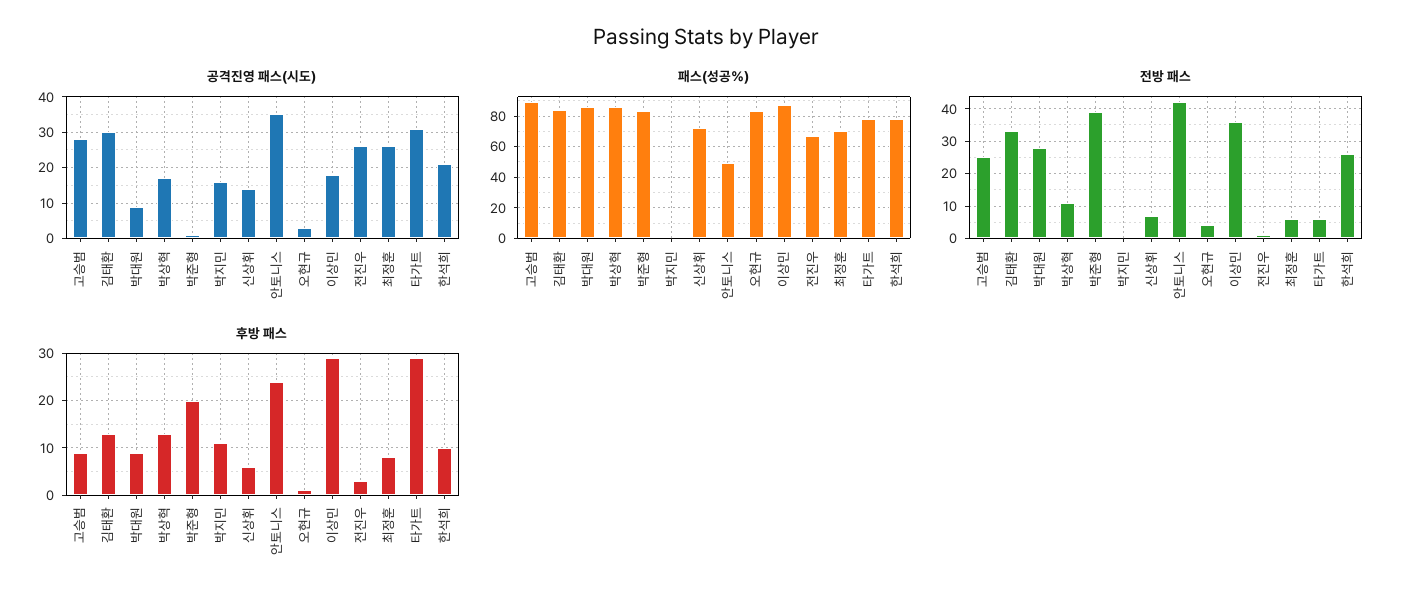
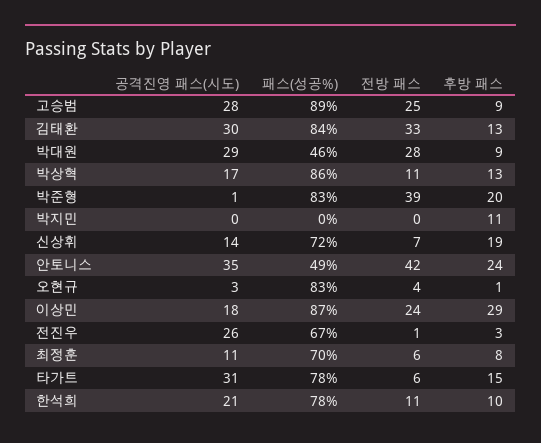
  {
    "공격진영 패스(시도)": {
      "고승범": 28,
      "김태환": 30,
-     "박대원": 10,
+     "박대원": 29,
      "박상혁": 17,
      "박준형": 1,
-     "박지민": 15,
+     "박지민": 0,
      "신상휘": 14,
      "안토니스": 35,
      "오현규": 3,
      "이상민": 18,
      "전진우": 26,
-     "최정훈": 25,
+     "최정훈": 11,
      "타가트": 31,
      "한석희": 21
    },
    "패스(성공%)": {
      "고승범": 89,
      "김태환": 84,
-     "박대원": 85,
+     "박대원": 46,
      "박상혁": 86,
      "박준형": 83,
      "박지민": 0,
      "신상휘": 72,
      "안토니스": 49,
      "오현규": 83,
      "이상민": 87,
      "전진우": 67,
      "최정훈": 70,
      "타가트": 78,
      "한석희": 78
    },
    "전방 패스": {
      "고승범": 25,
      "김태환": 33,
      "박대원": 28,
      "박상혁": 11,
      "박준형": 39,
      "박지민": 0,
      "신상휘": 7,
      "안토니스": 42,
      "오현규": 4,
-     "이상민": 35,
+     "이상민": 24,
      "전진우": 1,
      "최정훈": 6,
      "타가트": 6,
-     "한석희": 25
+     "한석희": 11
    },
    "후방 패스": {
      "고승범": 9,
      "김태환": 13,
      "박대원": 9,
      "박상혁": 13,
      "박준형": 20,
      "박지민": 11,
-     "신상휘": 5,
+     "신상휘": 19,
      "안토니스": 24,
      "오현규": 1,
      "이상민": 29,
      "전진우": 3,
      "최정훈": 8,
-     "타가트": 30,
+     "타가트": 15,
      "한석희": 10
    }
  }

